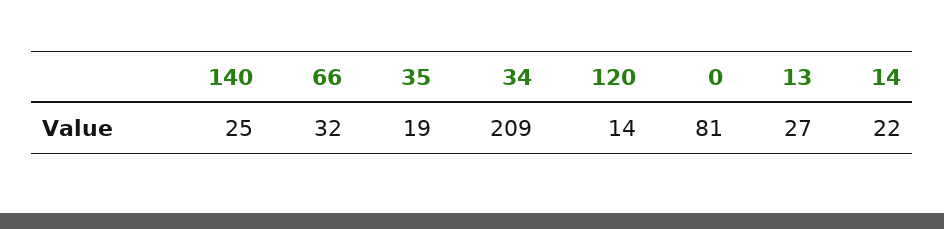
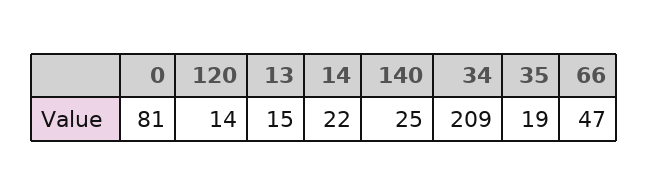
  {
    "140": 25,
-   "66": 32,
+   "66": 47,
    "35": 19,
    "34": 209,
    "120": 14,
    "0": 81,
-   "13": 27,
+   "13": 15,
    "14": 22
  }

